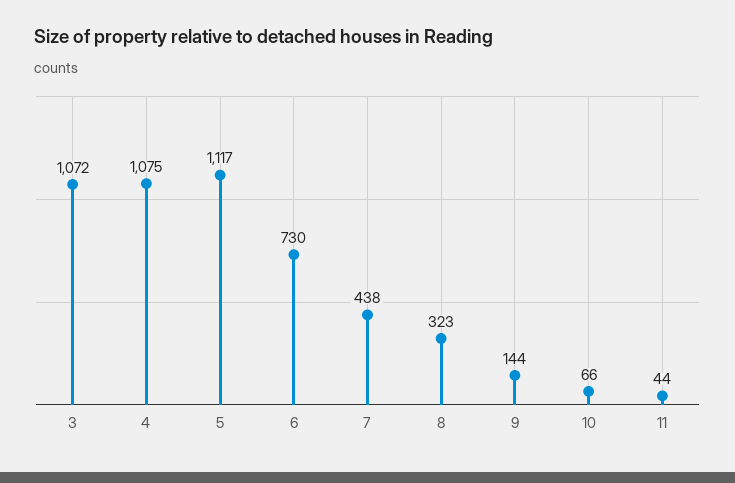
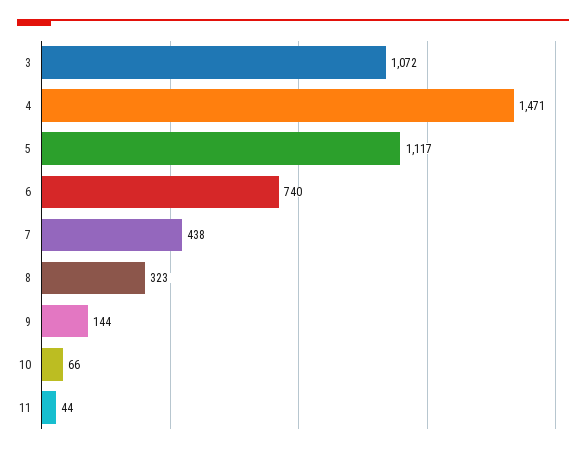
  {
    "3": 1072,
-   "4": 1075,
+   "4": 1471,
    "5": 1117,
-   "6": 730,
+   "6": 740,
    "7": 438,
    "8": 323,
    "9": 144,
    "10": 66,
    "11": 44
  }

